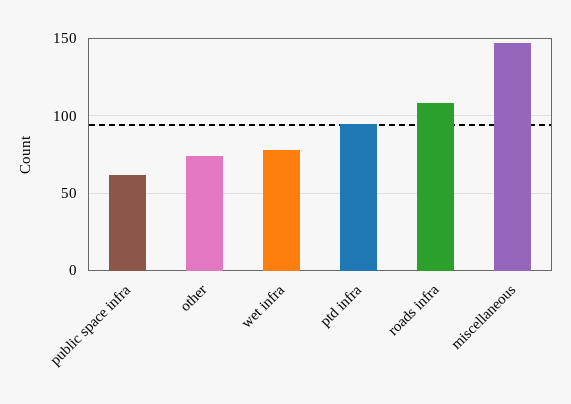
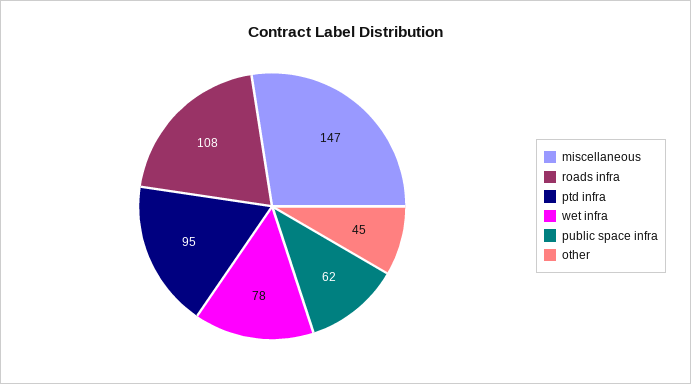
  {
    "public space infra": 62,
-   "other": 75,
+   "other": 45,
    "wet infra": 78,
    "ptd infra": 95,
    "roads infra": 108,
    "miscellaneous": 147
  }

